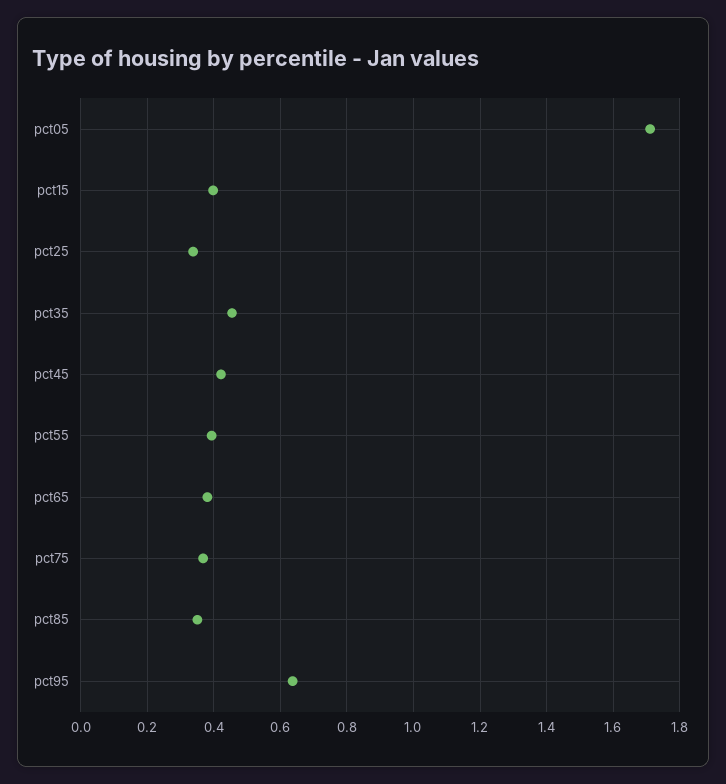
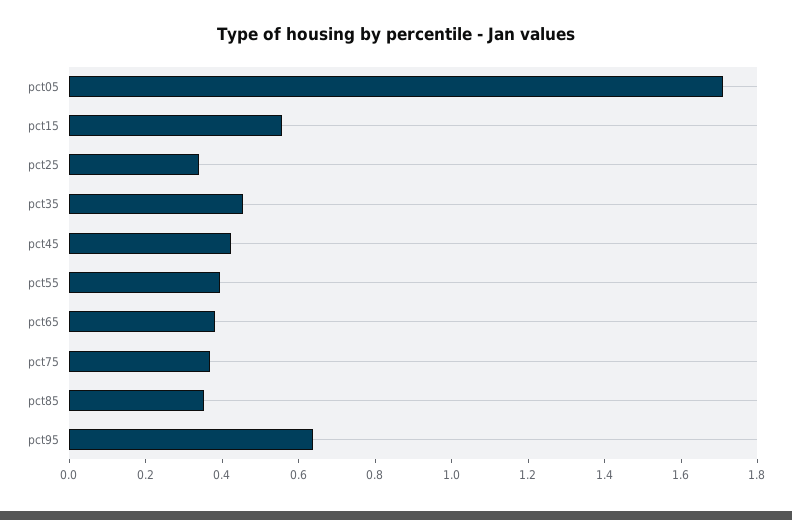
  {
    "pct05": 1.72,
-   "pct15": 0.4,
+   "pct15": 0.55,
    "pct25": 0.34,
    "pct35": 0.46,
    "pct45": 0.42,
    "pct55": 0.4,
    "pct65": 0.38,
    "pct75": 0.36,
    "pct85": 0.36,
    "pct95": 0.64
  }

